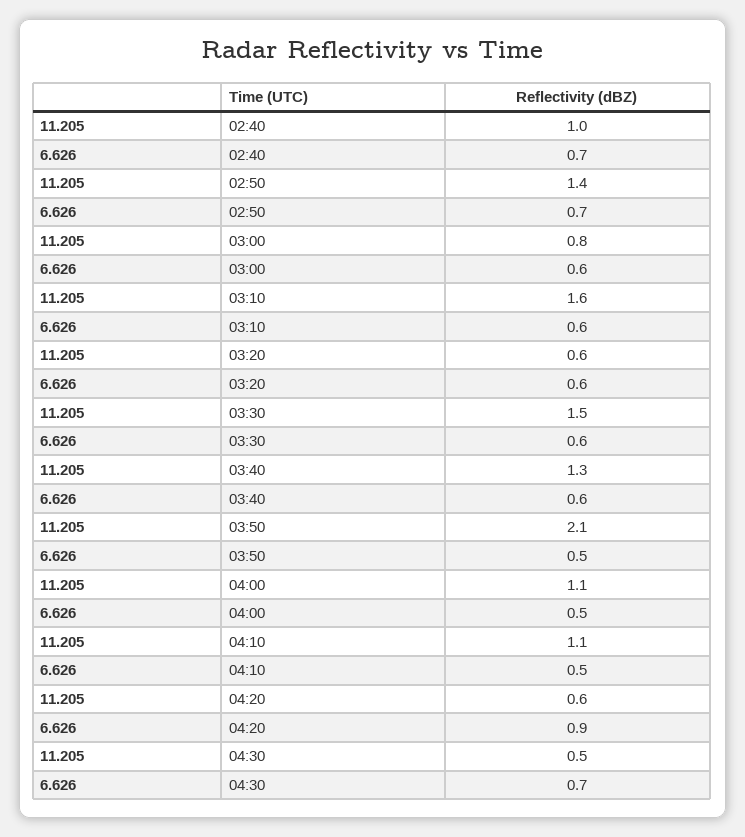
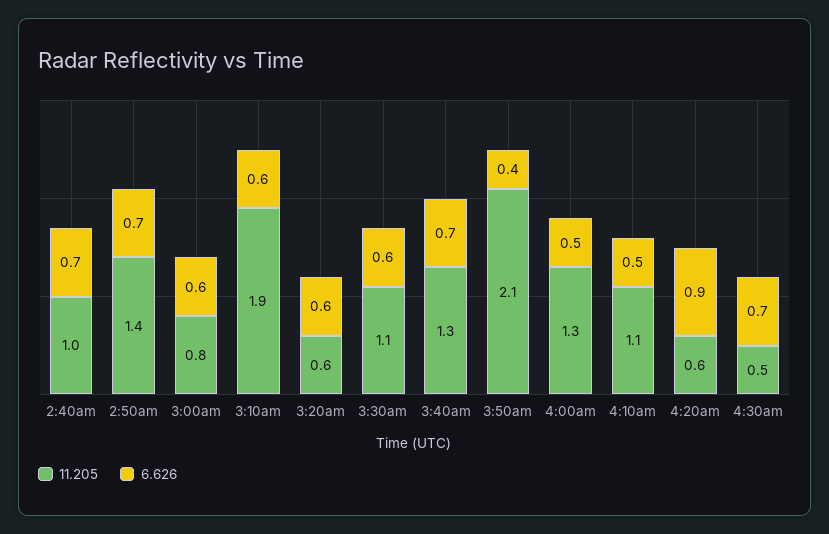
  {
    "11.205": {
      "02:40": 1,
      "02:50": 1.4,
      "03:00": 0.8,
-     "03:10": 1.6,
+     "03:10": 1.9,
      "03:20": 0.6,
-     "03:30": 1.5,
+     "03:30": 1.1,
      "03:40": 1.3,
      "03:50": 2.1,
-     "04:00": 1.1,
+     "04:00": 1.3,
      "04:10": 1.1,
      "04:20": 0.6,
      "04:30": 0.5
    },
    "6.626": {
      "02:40": 0.7,
      "02:50": 0.7,
      "03:00": 0.6,
      "03:10": 0.6,
      "03:20": 0.6,
      "03:30": 0.6,
-     "03:40": 0.6,
+     "03:40": 0.7,
-     "03:50": 0.5,
+     "03:50": 0.4,
      "04:00": 0.5,
      "04:10": 0.5,
      "04:20": 0.9,
      "04:30": 0.7
    }
  }

